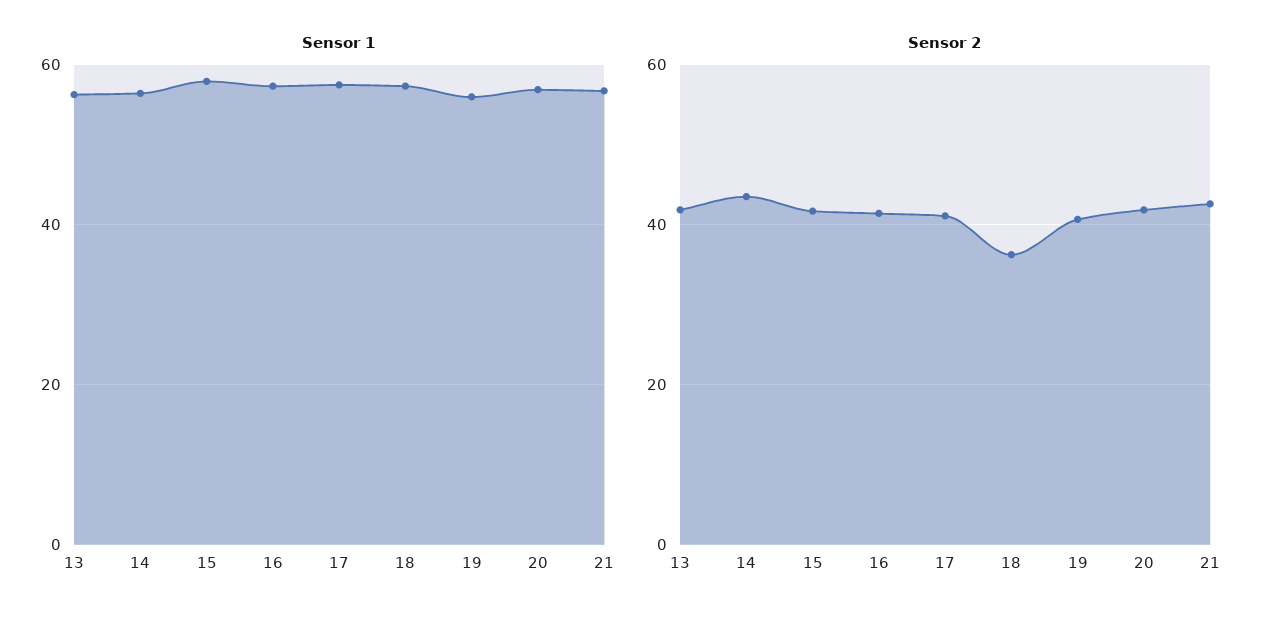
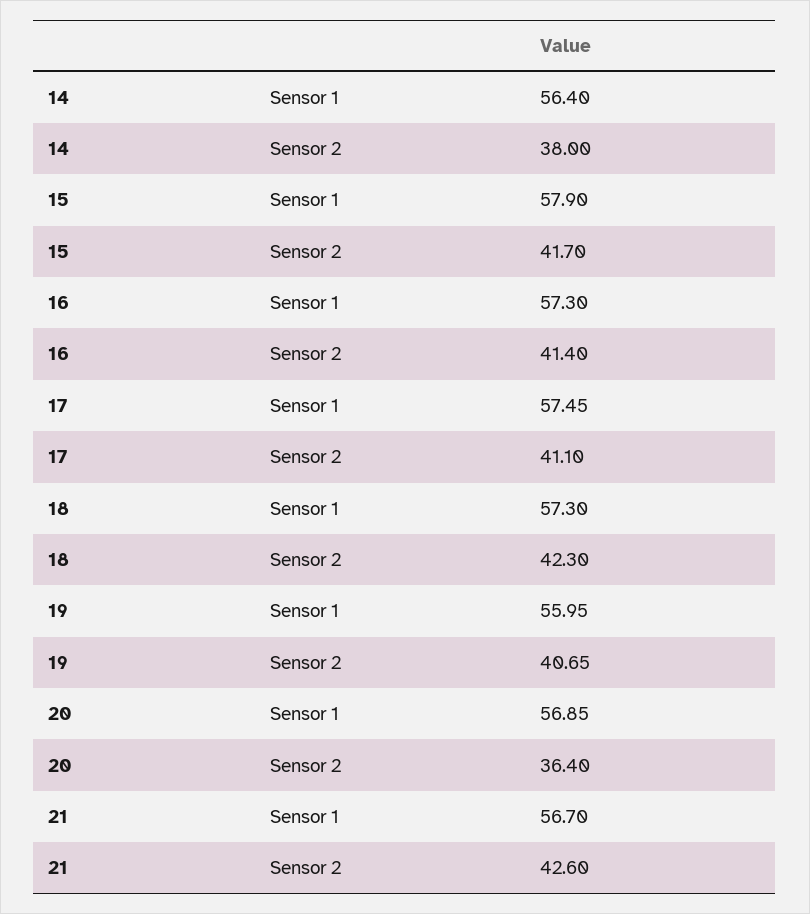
  {
    "Sensor 1": {
-     "13": 56,
      "14": 56.4,
      "15": 57.9,
      "16": 57.3,
      "17": 57.45,
      "18": 57.3,
      "19": 55.95,
      "20": 56.85,
      "21": 56.7
    },
    "Sensor 2": {
-     "13": 42,
-     "14": 44,
+     "14": 38,
      "15": 41.7,
      "16": 41.4,
      "17": 41.1,
-     "18": 36,
+     "18": 42.3,
      "19": 40.65,
-     "20": 42,
+     "20": 36.4,
      "21": 42.6
    }
  }

